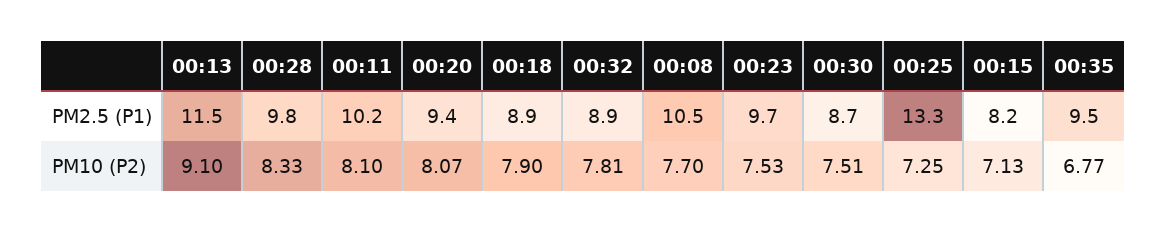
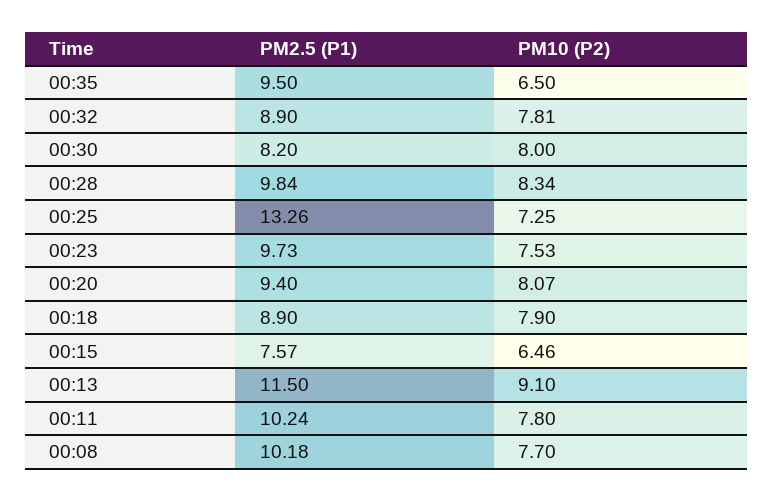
  {
    "00:13": {
      "PM2.5 (P1)": 11.5,
      "PM10 (P2)": 9.1
    },
    "00:28": {
      "PM2.5 (P1)": 9.84,
-     "PM10 (P2)": 8.33
+     "PM10 (P2)": 8.34
    },
    "00:11": {
      "PM2.5 (P1)": 10.24,
-     "PM10 (P2)": 8.1
+     "PM10 (P2)": 7.8
    },
    "00:20": {
      "PM2.5 (P1)": 9.4,
      "PM10 (P2)": 8.07
    },
    "00:18": {
      "PM2.5 (P1)": 8.9,
      "PM10 (P2)": 7.9
    },
    "00:32": {
      "PM2.5 (P1)": 8.9,
      "PM10 (P2)": 7.81
    },
    "00:08": {
-     "PM2.5 (P1)": 10.5,
+     "PM2.5 (P1)": 10.18,
      "PM10 (P2)": 7.7
    },
    "00:23": {
      "PM2.5 (P1)": 9.73,
      "PM10 (P2)": 7.53
    },
    "00:30": {
-     "PM2.5 (P1)": 8.7,
+     "PM2.5 (P1)": 8.2,
-     "PM10 (P2)": 7.51
+     "PM10 (P2)": 8
    },
    "00:25": {
      "PM2.5 (P1)": 13.26,
      "PM10 (P2)": 7.25
    },
    "00:15": {
-     "PM2.5 (P1)": 8.2,
+     "PM2.5 (P1)": 7.57,
-     "PM10 (P2)": 7.13
+     "PM10 (P2)": 6.46
    },
    "00:35": {
      "PM2.5 (P1)": 9.5,
-     "PM10 (P2)": 6.77
+     "PM10 (P2)": 6.5
    }
  }

